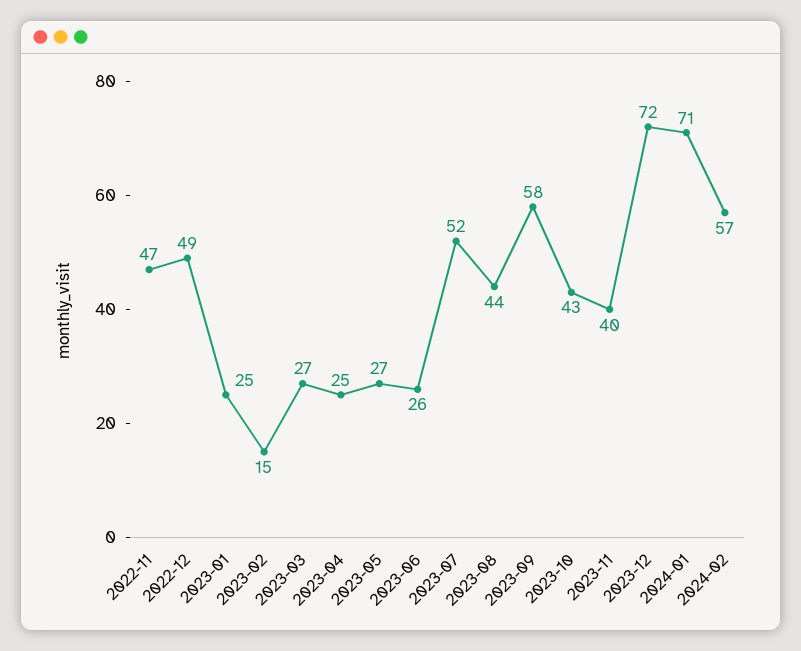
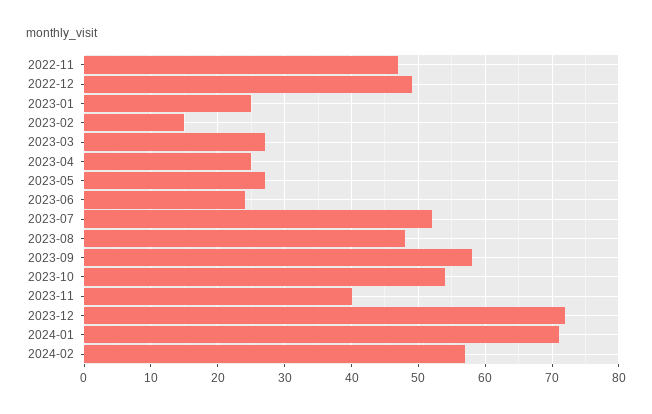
  {
    "2022-11": 47,
    "2022-12": 49,
    "2023-01": 25,
    "2023-02": 15,
    "2023-03": 27,
    "2023-04": 25,
    "2023-05": 27,
-   "2023-06": 26,
+   "2023-06": 24,
    "2023-07": 52,
-   "2023-08": 44,
+   "2023-08": 48,
    "2023-09": 58,
-   "2023-10": 43,
+   "2023-10": 54,
    "2023-11": 40,
    "2023-12": 72,
    "2024-01": 71,
    "2024-02": 57
  }

